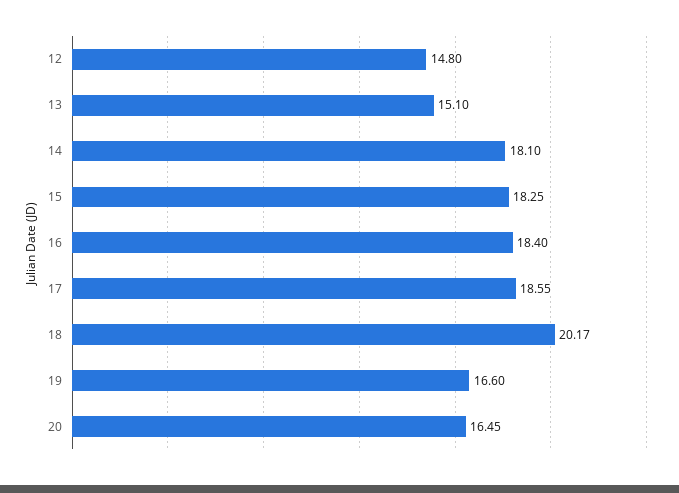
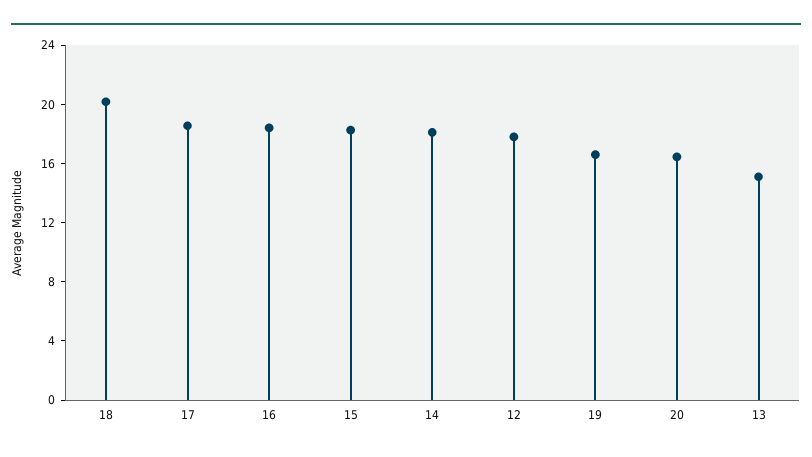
  {
-   "12": 14.8,
+   "12": 18,
    "13": 15.1,
    "14": 18.1,
    "15": 18.25,
    "16": 18.4,
    "17": 18.55,
    "18": 20.17,
    "19": 16.6,
    "20": 16.45
  }

